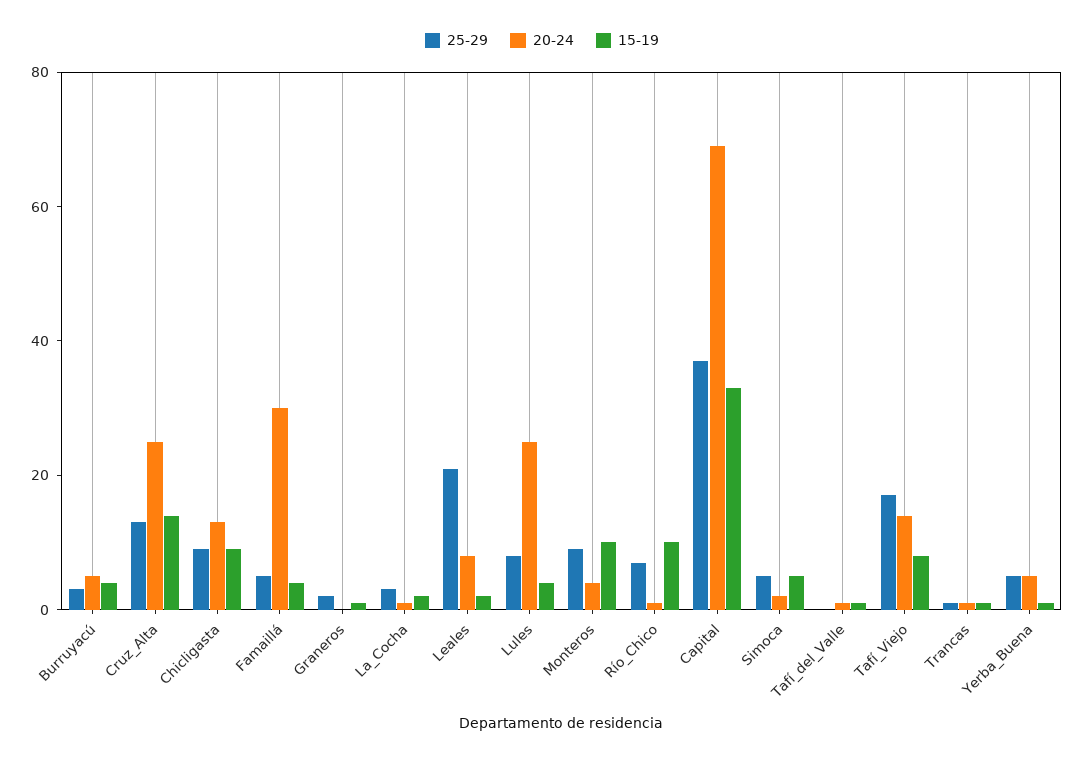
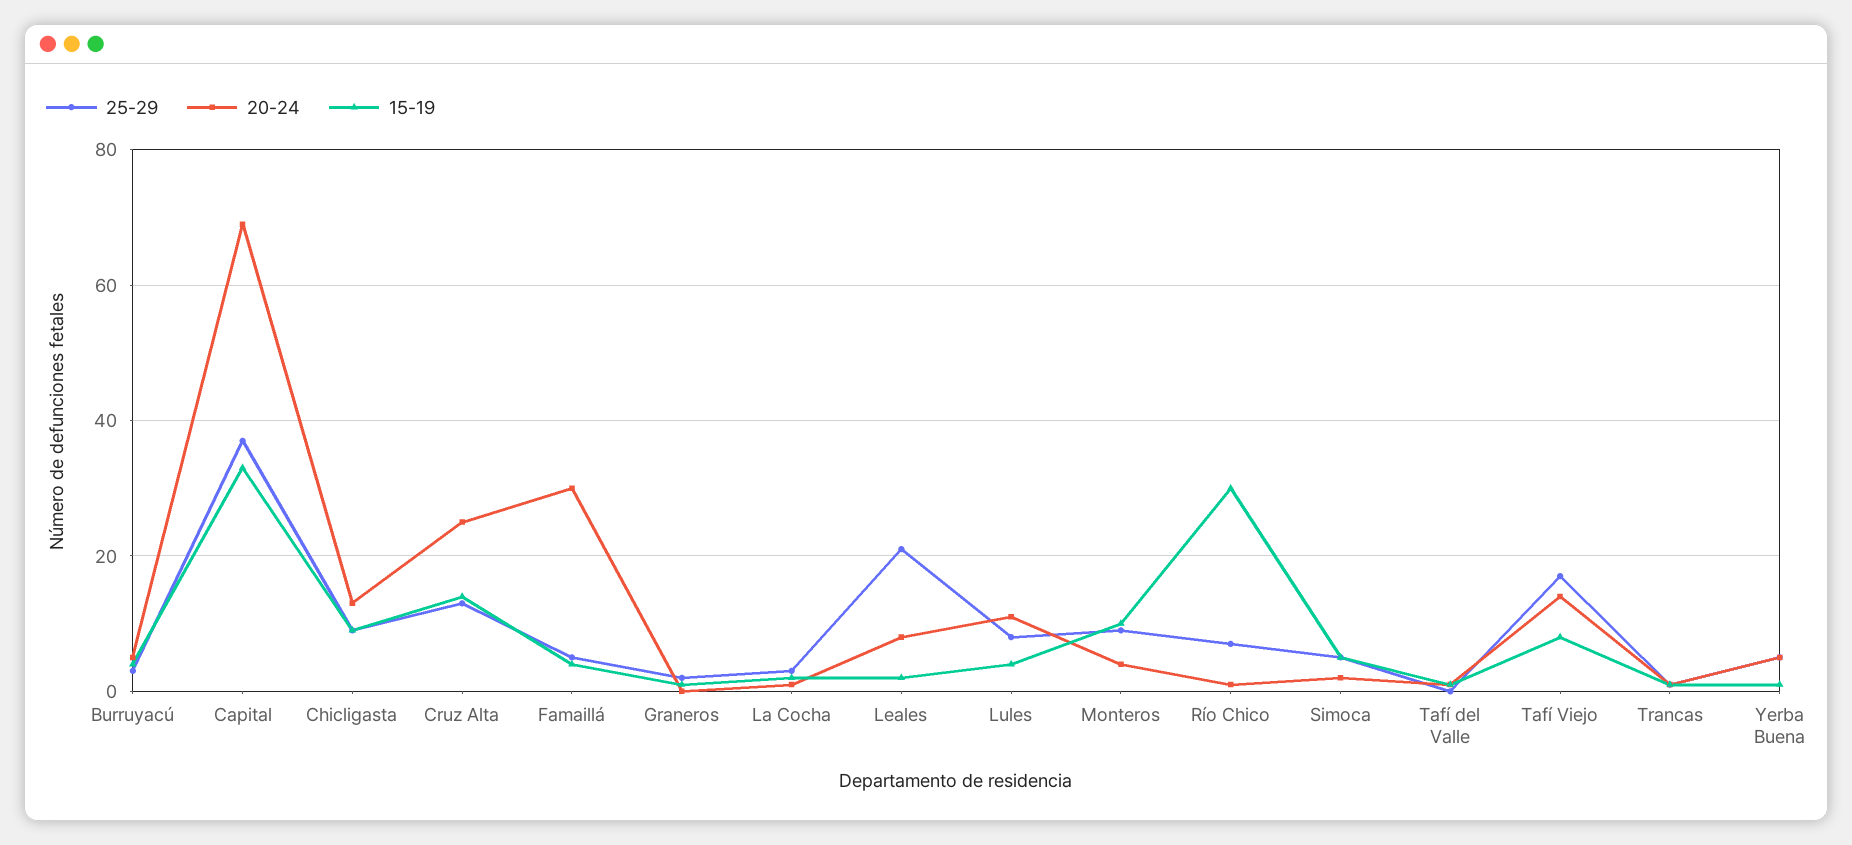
  {
    "25-29": {
      "Burruyacú": 5,
      "Cruz_Alta": 15,
      "Chicligasta": 10,
      "Famaillá": 5,
      "Graneros": 0,
      "La_Cocha": 5,
      "Leales": 20,
      "Lules": 10,
      "Monteros": 10,
      "Río_Chico": 5,
      "Capital": 35,
      "Simoca": 5,
      "Tafí_del_Valle": 0,
      "Tafí_Viejo": 15,
      "Trancas": 0,
      "Yerba_Buena": 5
    },
    "20-24": {
      "Burruyacú": 5,
      "Cruz_Alta": 25,
      "Chicligasta": 15,
      "Famaillá": 30,
      "Graneros": 0,
      "La_Cocha": 0,
      "Leales": 10,
-     "Lules": 25,
+     "Lules": 10,
      "Monteros": 5,
      "Río_Chico": 0,
      "Capital": 70,
      "Simoca": 0,
      "Tafí_del_Valle": 0,
      "Tafí_Viejo": 15,
      "Trancas": 0,
      "Yerba_Buena": 5
    },
    "15-19": {
      "Burruyacú": 5,
      "Cruz_Alta": 15,
      "Chicligasta": 10,
      "Famaillá": 5,
      "Graneros": 0,
      "La_Cocha": 0,
      "Leales": 0,
      "Lules": 5,
      "Monteros": 10,
-     "Río_Chico": 10,
+     "Río_Chico": 30,
      "Capital": 35,
      "Simoca": 5,
      "Tafí_del_Valle": 0,
      "Tafí_Viejo": 10,
      "Trancas": 0,
      "Yerba_Buena": 0
    }
  }

